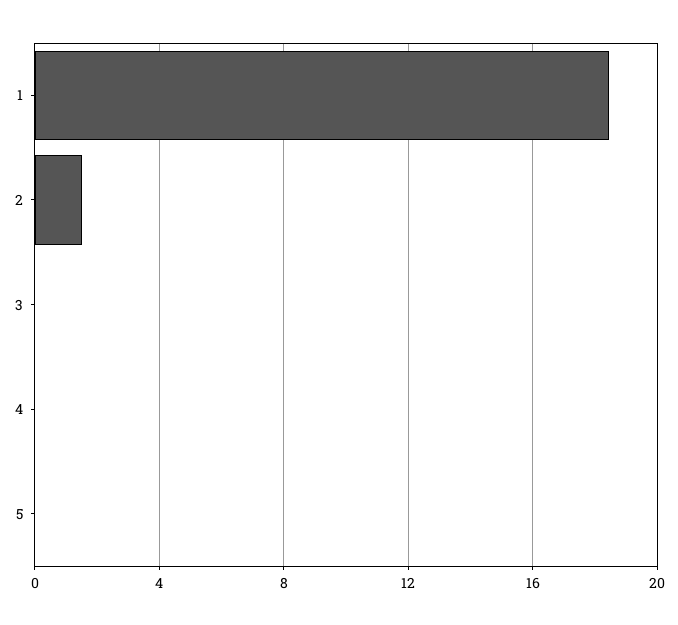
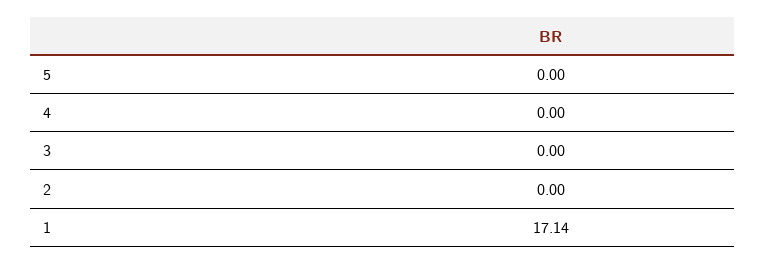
  {
-   "1": 18.5,
+   "1": 17.14,
-   "2": 1.5,
+   "2": 0,
    "3": 0,
    "4": 0,
    "5": 0
  }

